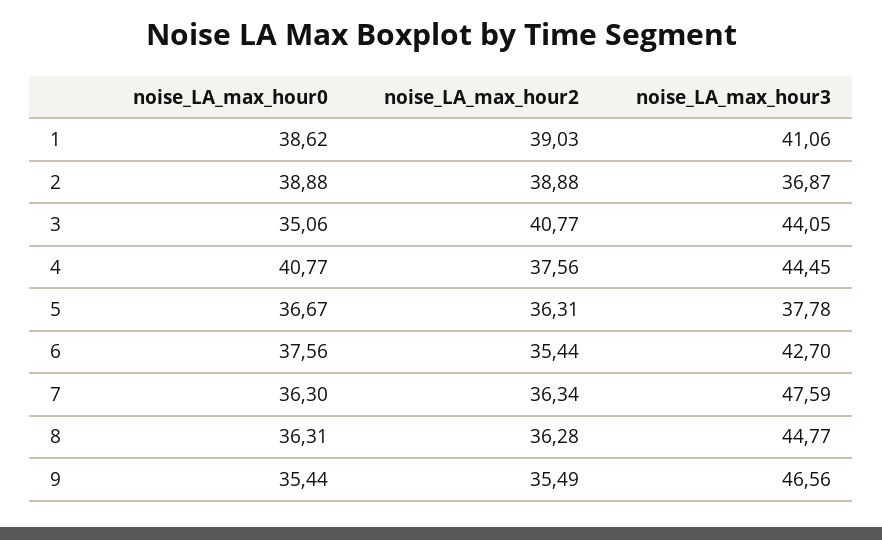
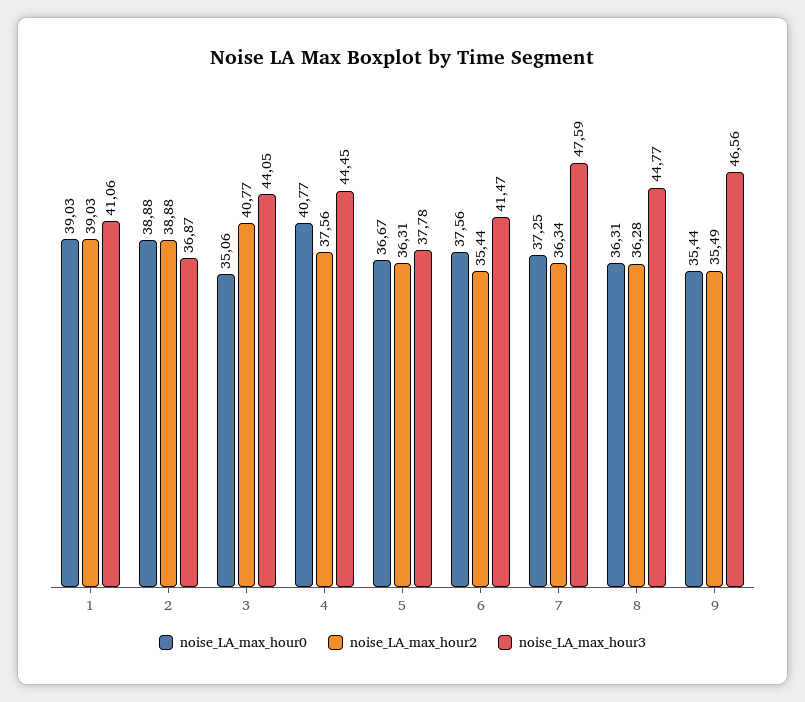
  {
    "noise_LA_max_hour0": {
-     "1": 38.62,
+     "1": 39.03,
      "2": 38.88,
      "3": 35.06,
      "4": 40.77,
      "5": 36.67,
      "6": 37.56,
-     "7": 36.3,
+     "7": 37.25,
      "8": 36.31,
      "9": 35.44
    },
    "noise_LA_max_hour2": {
      "1": 39.03,
      "2": 38.88,
      "3": 40.77,
      "4": 37.56,
      "5": 36.31,
      "6": 35.44,
      "7": 36.34,
      "8": 36.28,
      "9": 35.49
    },
    "noise_LA_max_hour3": {
      "1": 41.06,
      "2": 36.87,
      "3": 44.05,
      "4": 44.45,
      "5": 37.78,
-     "6": 42.7,
+     "6": 41.47,
      "7": 47.59,
      "8": 44.77,
      "9": 46.56
    }
  }

